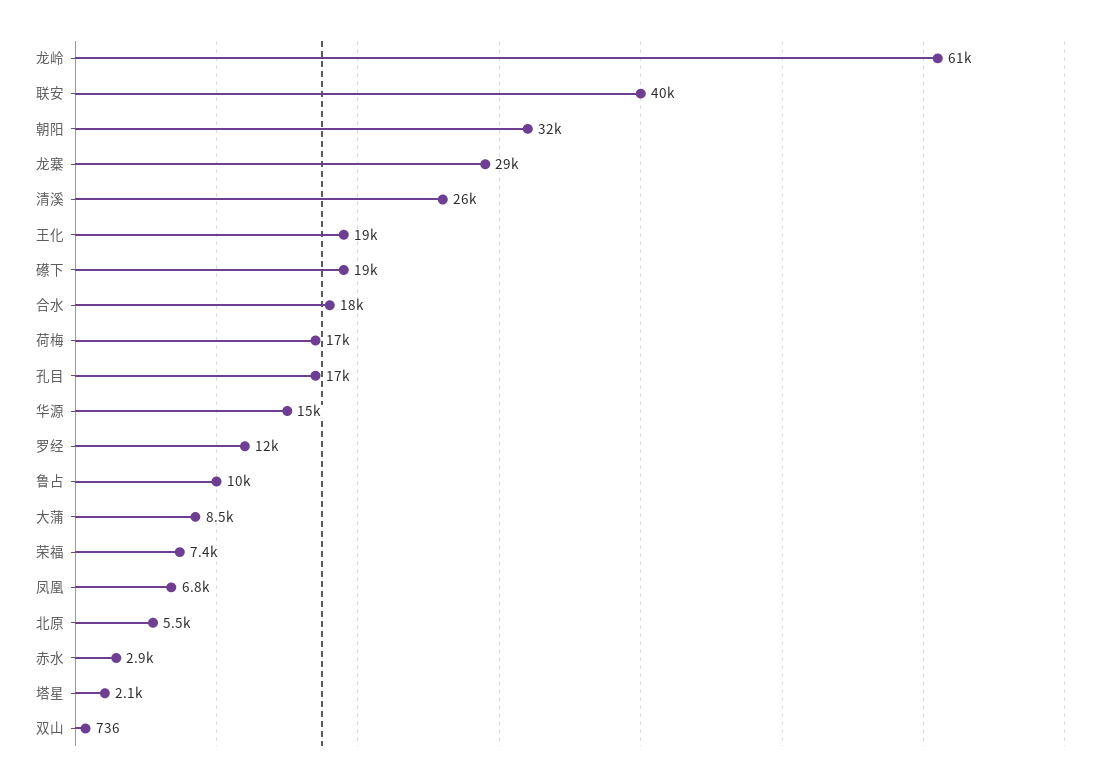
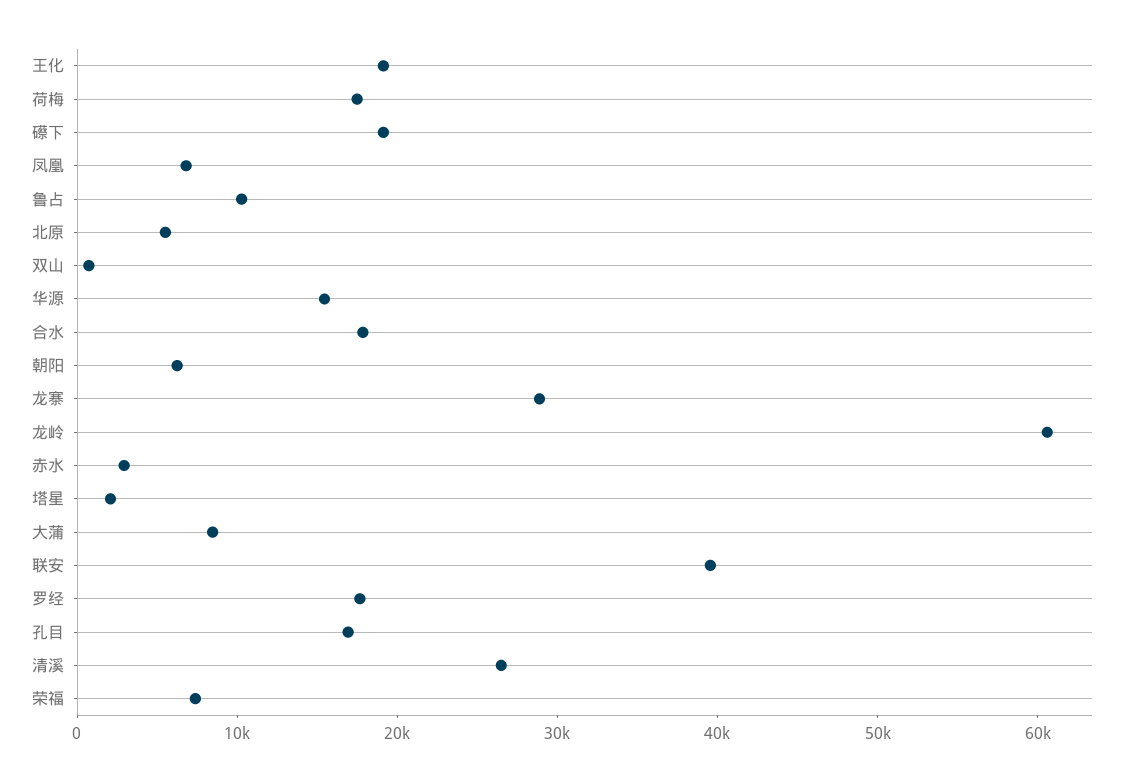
  {
    "龙岭": 61000,
    "联安": 40000,
-   "朝阳": 32000,
+   "朝阳": 6000,
    "龙寨": 29000,
    "清溪": 26000,
    "王化": 19000,
    "礤下": 19000,
    "合水": 18000,
    "荷梅": 17000,
    "孔目": 17000,
    "华源": 15000,
-   "罗经": 12000,
+   "罗经": 18000,
    "鲁占": 10000,
    "大蒲": 8500,
    "荣福": 7400,
    "凤凰": 6800,
    "北原": 5500,
    "赤水": 2900,
    "塔星": 2100,
    "双山": 736
  }

